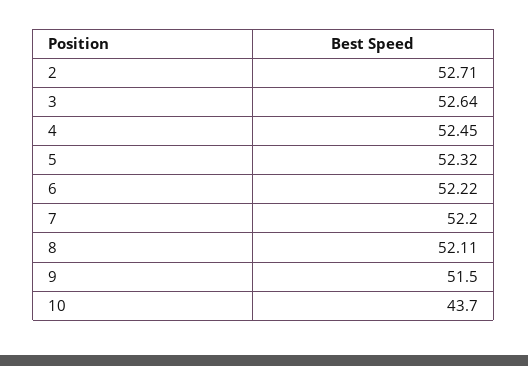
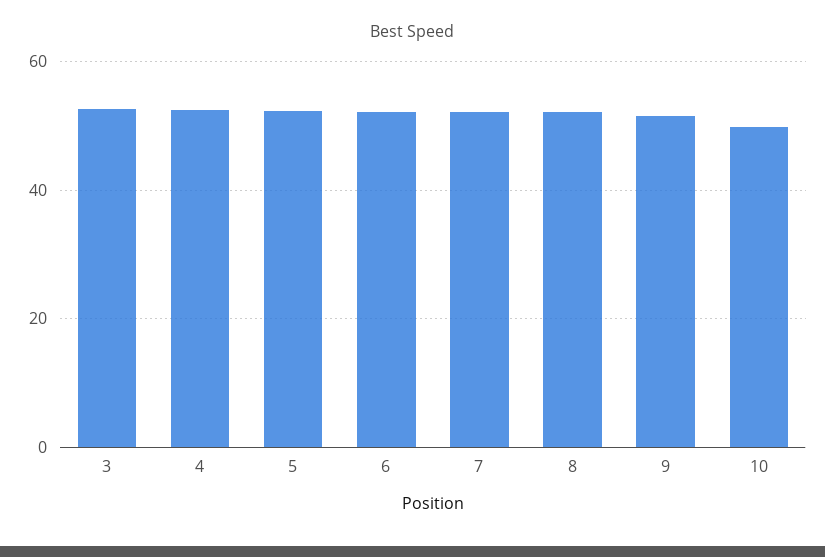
  {
-   "2": 52.71,
    "3": 52.64,
    "4": 52.45,
    "5": 52.32,
    "6": 52.22,
    "7": 52.2,
    "8": 52.11,
    "9": 51.5,
-   "10": 43.7
+   "10": 50
  }

